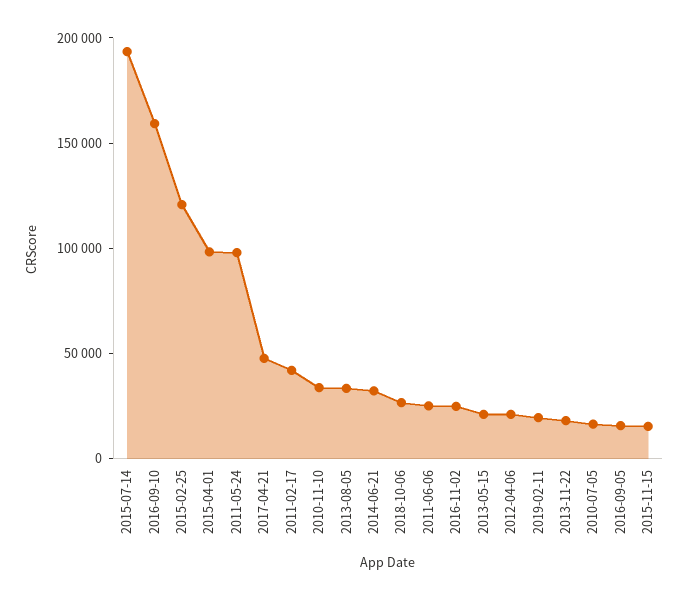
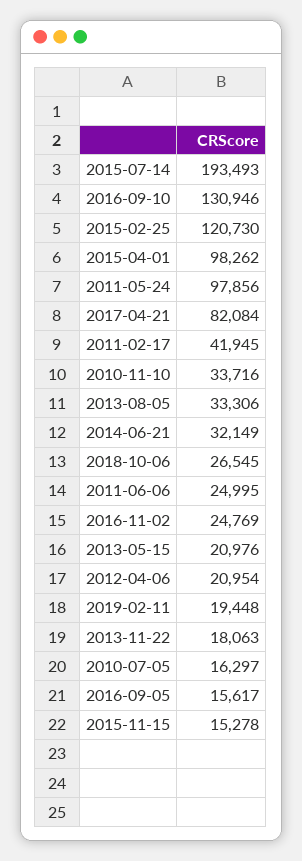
  {
    "2015-07-14": 193493,
-   "2016-09-10": 160000,
+   "2016-09-10": 130946,
    "2015-02-25": 120730,
    "2015-04-01": 98262,
    "2011-05-24": 97856,
-   "2017-04-21": 50000,
+   "2017-04-21": 82084,
    "2011-02-17": 41945,
    "2010-11-10": 33716,
    "2013-08-05": 33306,
    "2014-06-21": 32149,
    "2018-10-06": 26545,
    "2011-06-06": 24995,
    "2016-11-02": 24769,
    "2013-05-15": 20976,
    "2012-04-06": 20954,
    "2019-02-11": 19448,
    "2013-11-22": 18063,
    "2010-07-05": 16297,
    "2016-09-05": 15617,
    "2015-11-15": 15278
  }

